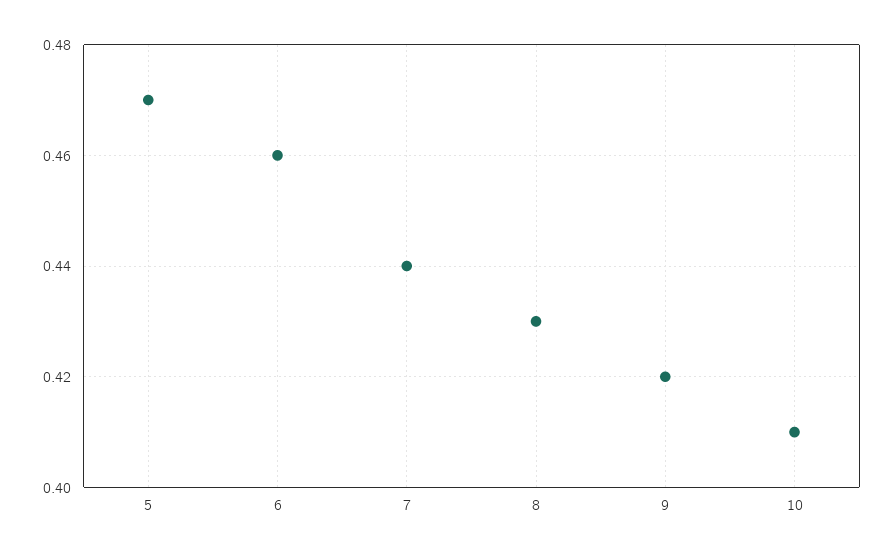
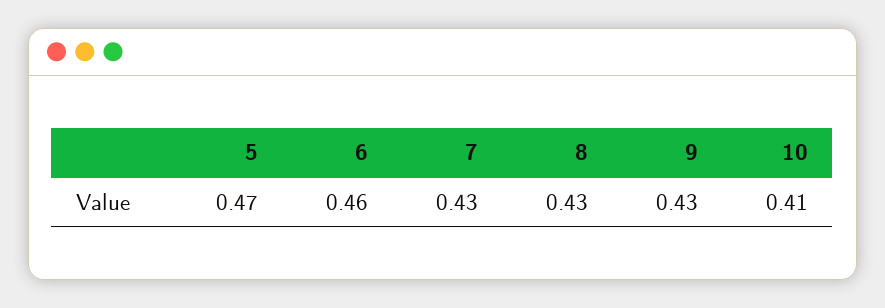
  {
    "5": 0.47,
    "6": 0.46,
-   "7": 0.44,
+   "7": 0.43,
    "8": 0.43,
-   "9": 0.42,
+   "9": 0.43,
    "10": 0.41
  }

